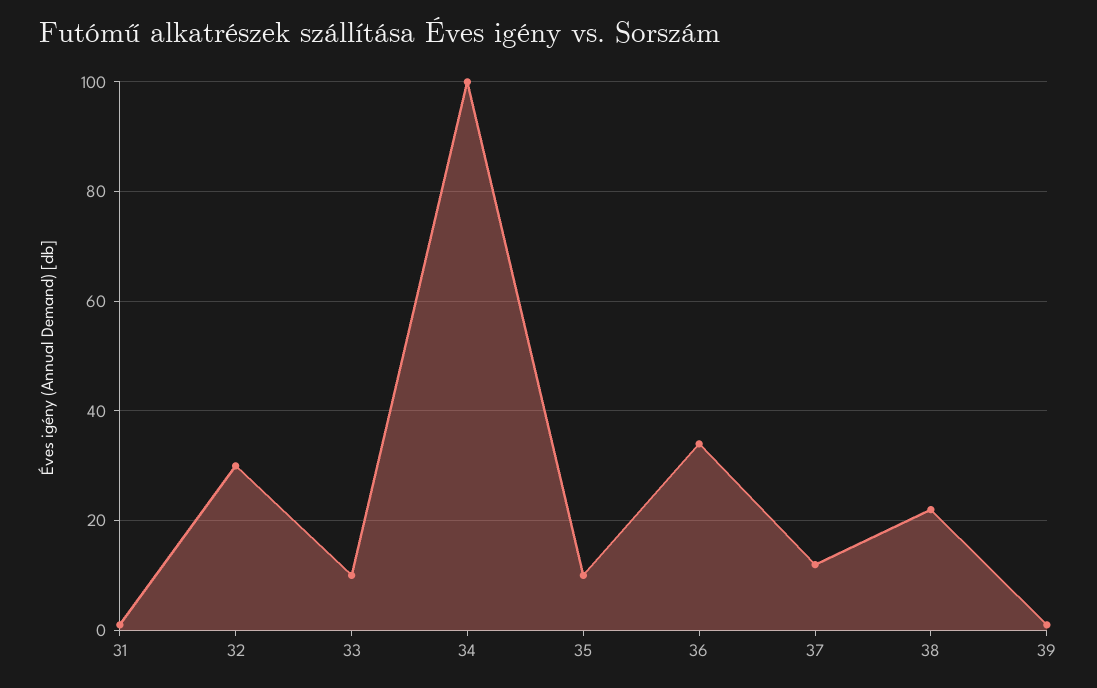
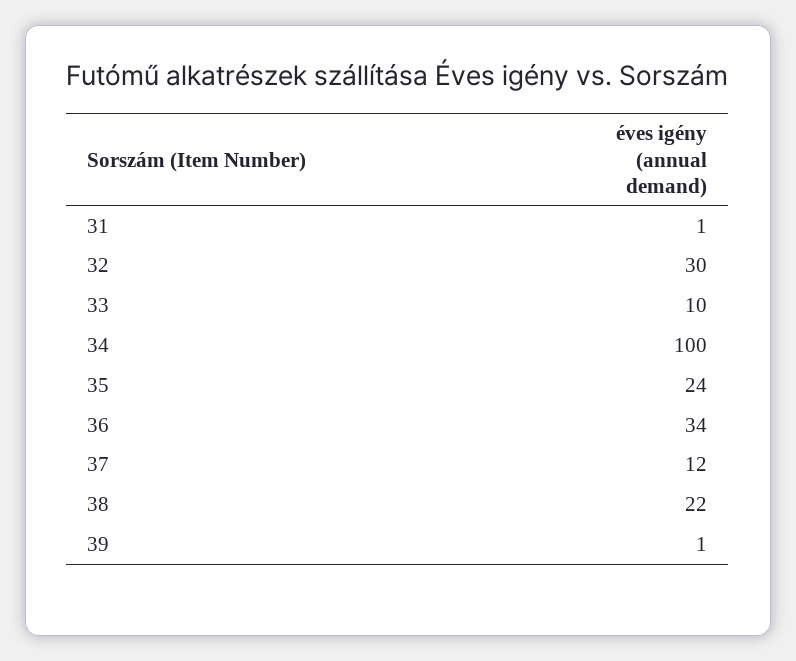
  {
    "31": 1,
    "32": 30,
    "33": 10,
    "34": 100,
-   "35": 10,
+   "35": 24,
    "36": 34,
    "37": 12,
    "38": 22,
    "39": 1
  }

